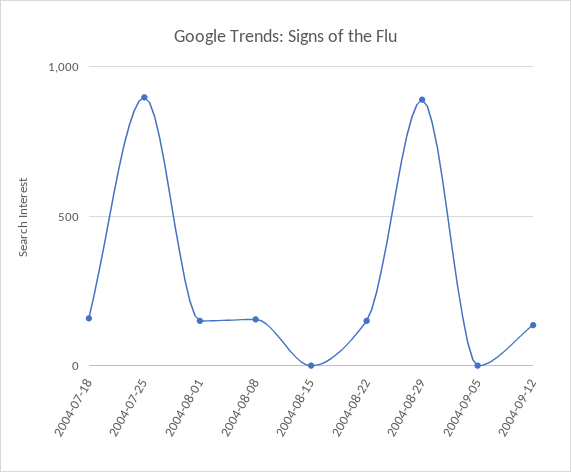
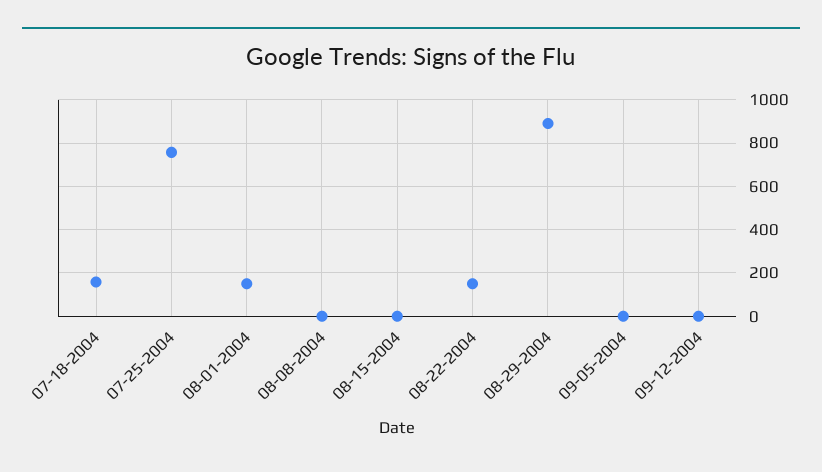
  {
    "2004-07-18": 150,
-   "2004-07-25": 900,
+   "2004-07-25": 750,
    "2004-08-01": 150,
-   "2004-08-08": 150,
+   "2004-08-08": 0,
    "2004-08-15": 0,
    "2004-08-22": 150,
    "2004-08-29": 900,
    "2004-09-05": 0,
-   "2004-09-12": 150
+   "2004-09-12": 0
  }

